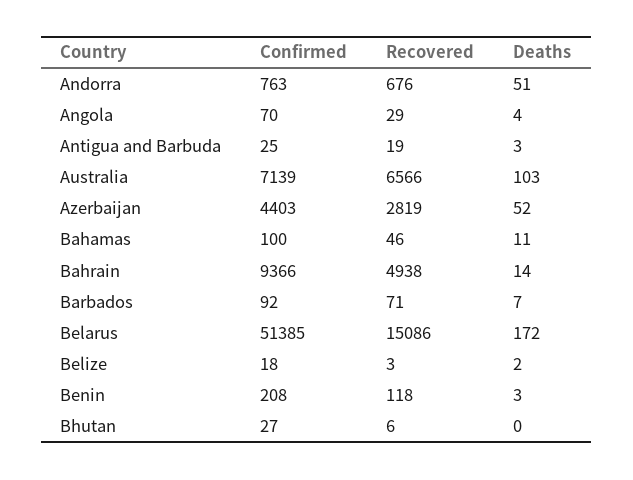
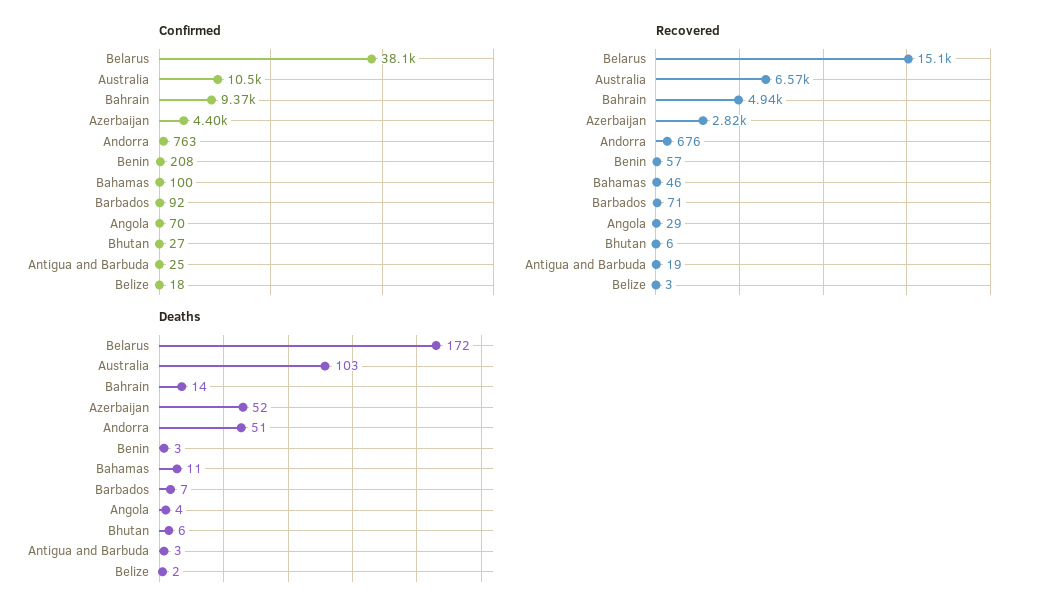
  {
    "Confirmed": {
      "Andorra": 763,
      "Angola": 70,
      "Antigua and Barbuda": 25,
-     "Australia": 7139,
+     "Australia": 10500,
      "Azerbaijan": 4403,
      "Bahamas": 100,
      "Bahrain": 9366,
      "Barbados": 92,
-     "Belarus": 51385,
+     "Belarus": 38100,
      "Belize": 18,
      "Benin": 208,
      "Bhutan": 27
    },
    "Recovered": {
      "Andorra": 676,
      "Angola": 29,
      "Antigua and Barbuda": 19,
      "Australia": 6566,
      "Azerbaijan": 2819,
      "Bahamas": 46,
      "Bahrain": 4938,
      "Barbados": 71,
      "Belarus": 15086,
      "Belize": 3,
-     "Benin": 118,
+     "Benin": 57,
      "Bhutan": 6
    },
    "Deaths": {
      "Andorra": 51,
      "Angola": 4,
      "Antigua and Barbuda": 3,
      "Australia": 103,
      "Azerbaijan": 52,
      "Bahamas": 11,
      "Bahrain": 14,
      "Barbados": 7,
      "Belarus": 172,
      "Belize": 2,
      "Benin": 3,
-     "Bhutan": 0
+     "Bhutan": 6
    }
  }

